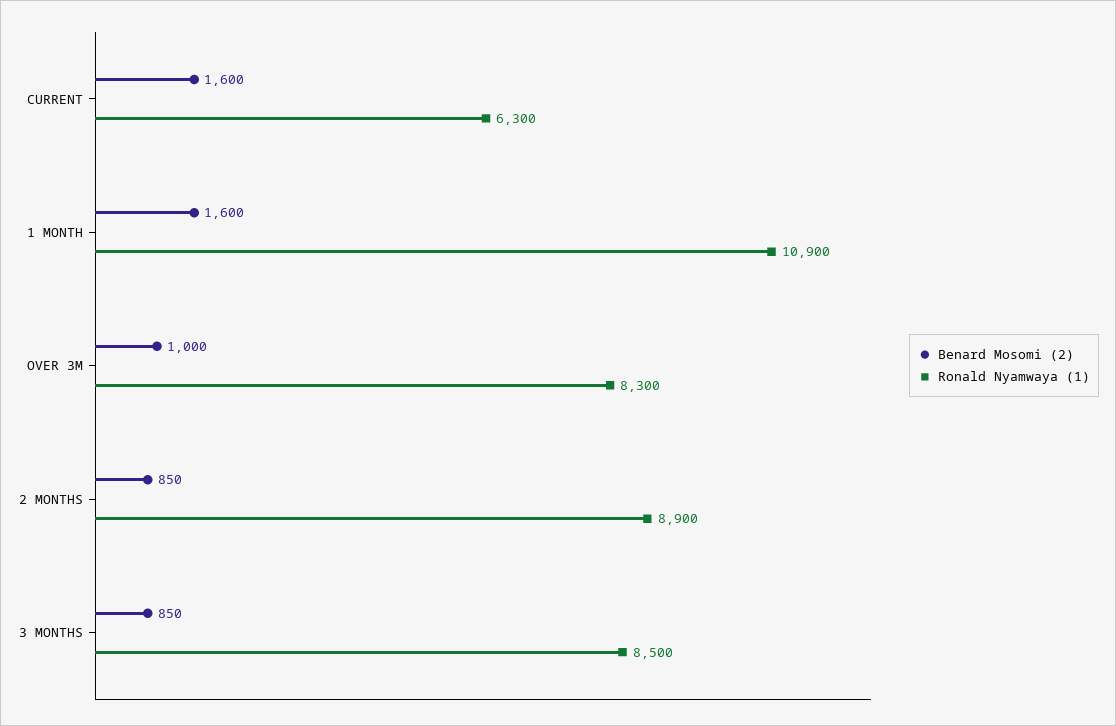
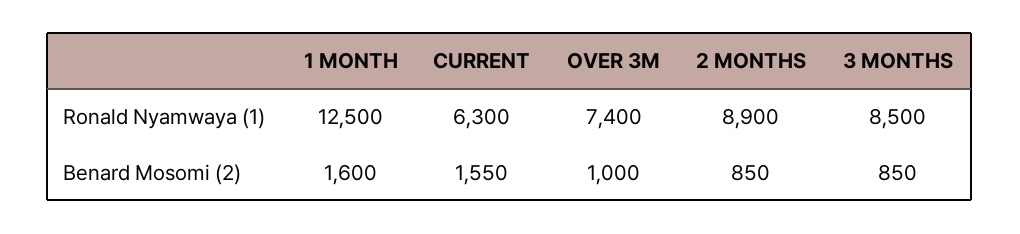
  {
    "Benard Mosomi (2)": {
-     "CURRENT": 1600,
+     "CURRENT": 1550,
      "1 MONTH": 1600,
      "OVER 3M": 1000,
      "2 MONTHS": 850,
      "3 MONTHS": 850
    },
    "Ronald Nyamwaya (1)": {
      "CURRENT": 6300,
-     "1 MONTH": 10900,
+     "1 MONTH": 12500,
-     "OVER 3M": 8300,
+     "OVER 3M": 7400,
      "2 MONTHS": 8900,
      "3 MONTHS": 8500
    }
  }

